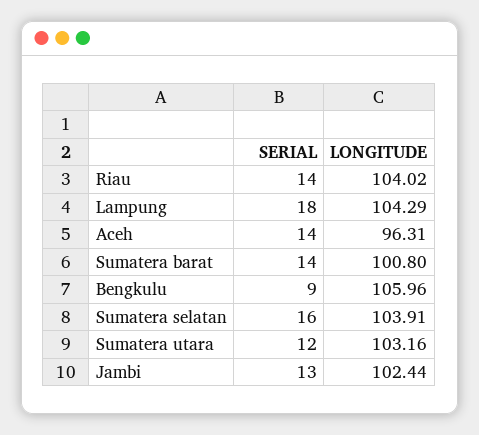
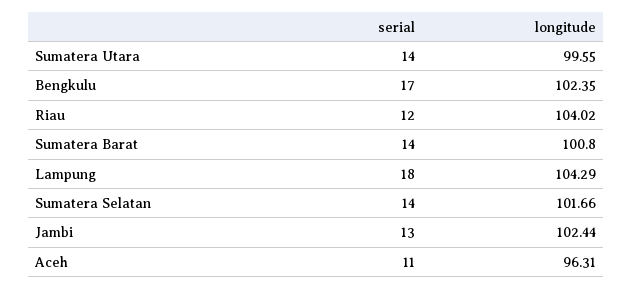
  {
    "SERIAL": {
-     "Riau": 14,
+     "Riau": 12,
      "Lampung": 18,
-     "Aceh": 14,
+     "Aceh": 11,
      "Sumatera barat": 14,
-     "Bengkulu": 9,
+     "Bengkulu": 17,
-     "Sumatera selatan": 16,
+     "Sumatera selatan": 14,
-     "Sumatera utara": 12,
+     "Sumatera utara": 14,
      "Jambi": 13
    },
    "LONGITUDE": {
      "Riau": 104.02,
      "Lampung": 104.29,
      "Aceh": 96.31,
      "Sumatera barat": 100.8,
-     "Bengkulu": 105.96,
+     "Bengkulu": 102.35,
-     "Sumatera selatan": 103.91,
+     "Sumatera selatan": 101.66,
-     "Sumatera utara": 103.16,
+     "Sumatera utara": 99.55,
      "Jambi": 102.44
    }
  }

